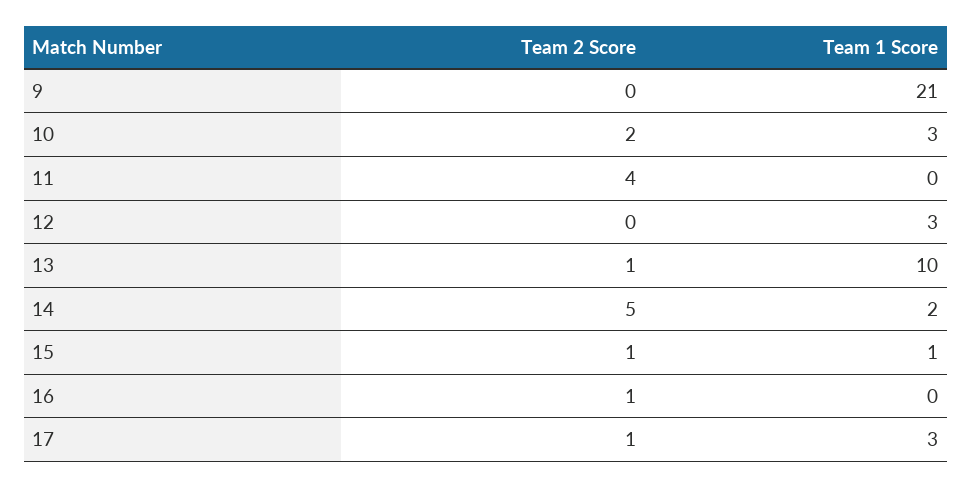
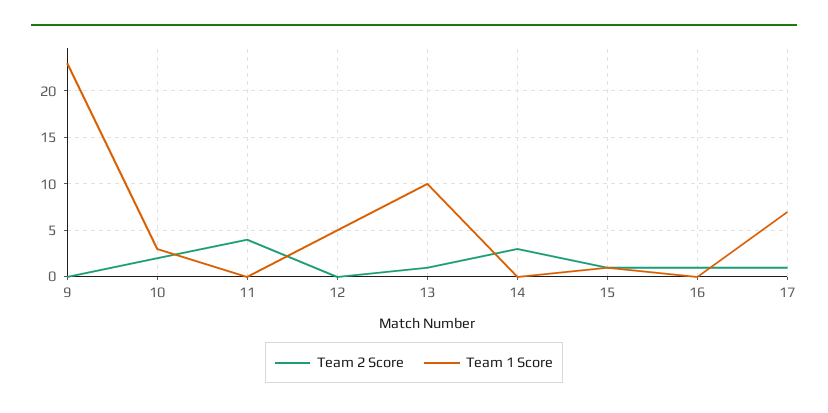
  {
    "Team 2 Score": {
      "9": 0,
      "10": 2,
      "11": 4,
      "12": 0,
      "13": 1,
-     "14": 5,
+     "14": 3,
      "15": 1,
      "16": 1,
      "17": 1
    },
    "Team 1 Score": {
-     "9": 21,
+     "9": 23,
      "10": 3,
      "11": 0,
-     "12": 3,
+     "12": 5,
      "13": 10,
-     "14": 2,
+     "14": 0,
      "15": 1,
      "16": 0,
-     "17": 3
+     "17": 7
    }
  }

